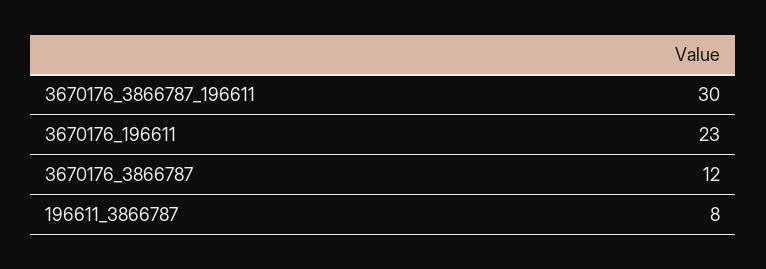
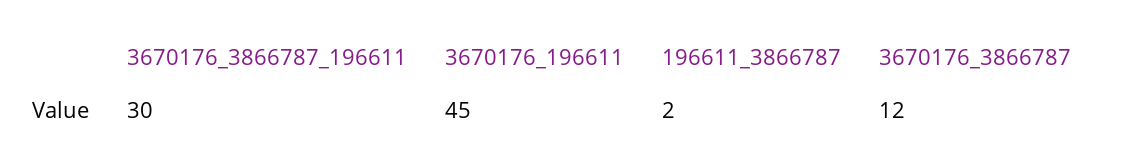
  {
    "3670176_3866787_196611": 30,
-   "3670176_196611": 23,
+   "3670176_196611": 45,
    "3670176_3866787": 12,
-   "196611_3866787": 8
+   "196611_3866787": 2
  }

